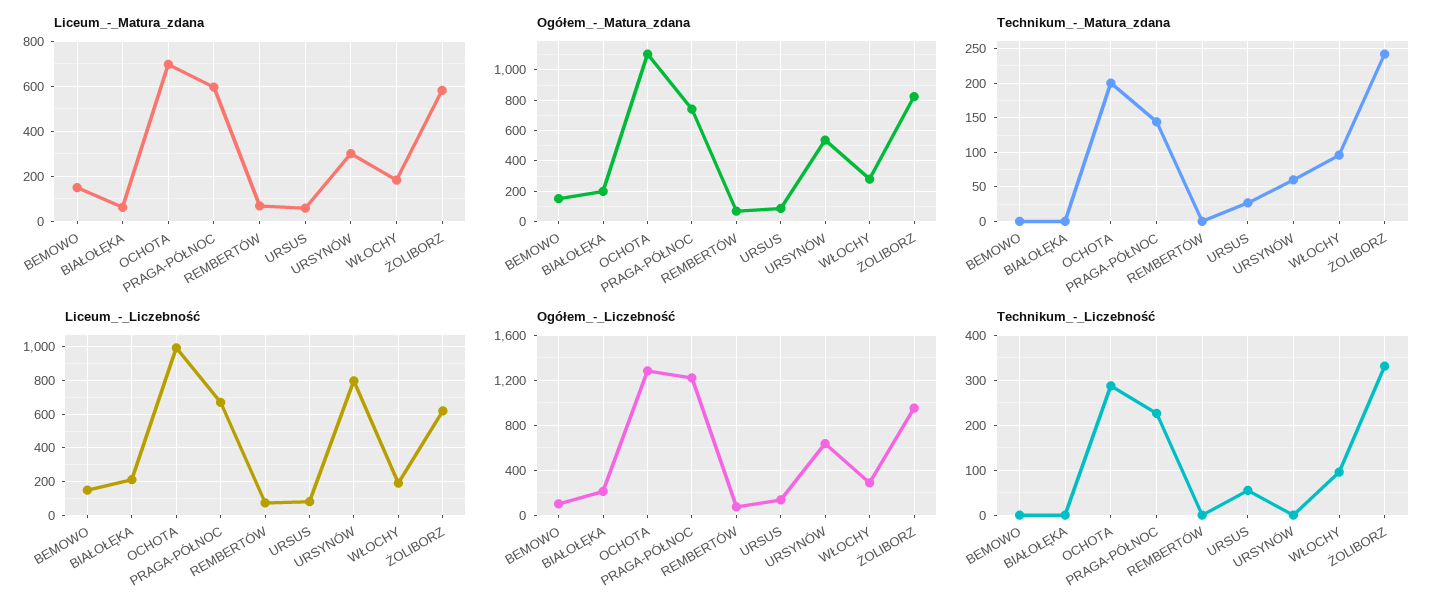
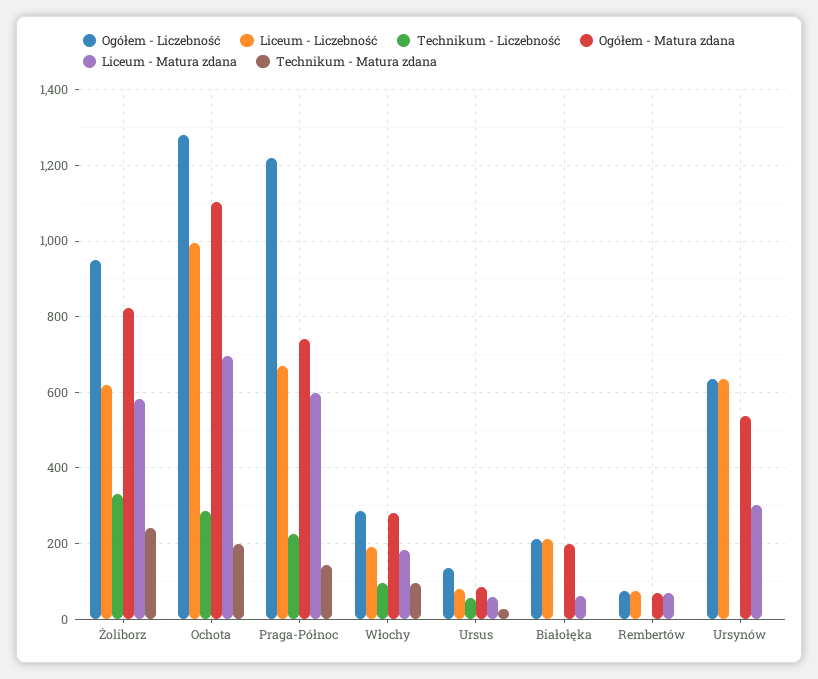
  {
    "Liceum_-_Matura_zdana": {
-     "BEMOWO": 150,
      "BIAŁOŁĘKA": 60,
      "OCHOTA": 700,
      "PRAGA-PÓŁNOC": 600,
      "REMBERTÓW": 60,
      "URSUS": 60,
      "URSYNÓW": 300,
      "WŁOCHY": 180,
      "ŻOLIBORZ": 580
    },
    "Ogółem_-_Matura_zdana": {
-     "BEMOWO": 150,
      "BIAŁOŁĘKA": 200,
      "OCHOTA": 1100,
      "PRAGA-PÓŁNOC": 740,
      "REMBERTÓW": 60,
      "URSUS": 80,
      "URSYNÓW": 540,
      "WŁOCHY": 280,
      "ŻOLIBORZ": 820
    },
    "Technikum_-_Matura_zdana": {
-     "BEMOWO": 0,
      "BIAŁOŁĘKA": 0,
      "OCHOTA": 200,
      "PRAGA-PÓŁNOC": 140,
      "REMBERTÓW": 0,
      "URSUS": 30,
-     "URSYNÓW": 60,
+     "URSYNÓW": 0,
      "WŁOCHY": 100,
      "ŻOLIBORZ": 240
    },
    "Liceum_-_Liczebność": {
-     "BEMOWO": 150,
      "BIAŁOŁĘKA": 220,
      "OCHOTA": 1000,
      "PRAGA-PÓŁNOC": 680,
      "REMBERTÓW": 80,
      "URSUS": 80,
-     "URSYNÓW": 800,
+     "URSYNÓW": 640,
      "WŁOCHY": 200,
      "ŻOLIBORZ": 620
    },
    "Ogółem_-_Liczebność": {
-     "BEMOWO": 100,
      "BIAŁOŁĘKA": 220,
      "OCHOTA": 1280,
      "PRAGA-PÓŁNOC": 1220,
      "REMBERTÓW": 80,
      "URSUS": 140,
      "URSYNÓW": 640,
      "WŁOCHY": 280,
      "ŻOLIBORZ": 960
    },
    "Technikum_-_Liczebność": {
-     "BEMOWO": 0,
      "BIAŁOŁĘKA": 0,
      "OCHOTA": 280,
      "PRAGA-PÓŁNOC": 220,
      "REMBERTÓW": 0,
      "URSUS": 60,
      "URSYNÓW": 0,
      "WŁOCHY": 100,
      "ŻOLIBORZ": 340
    }
  }

